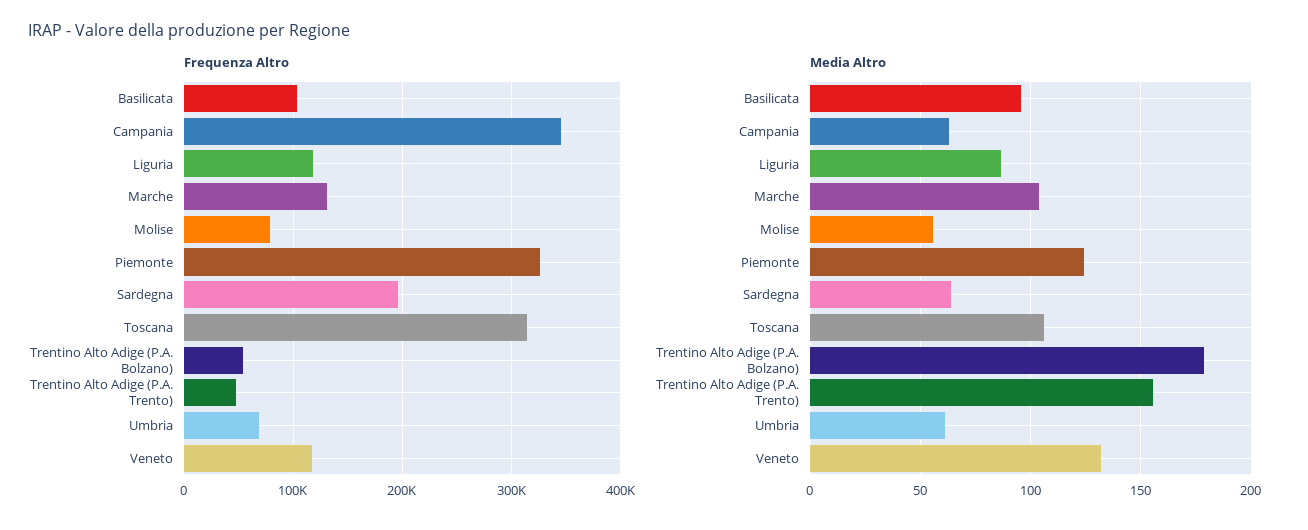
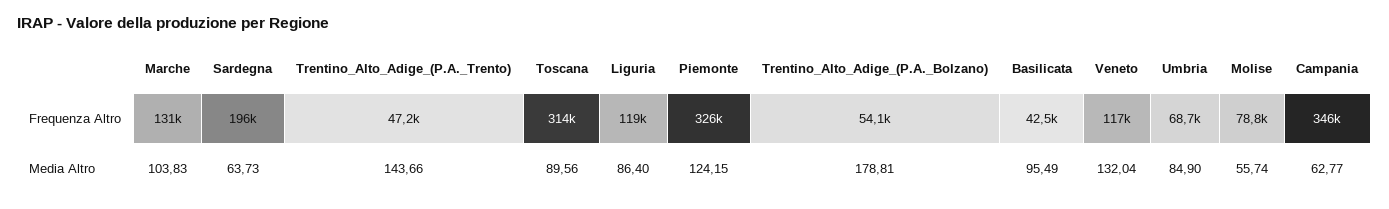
  {
    "Frequenza Altro": {
-     "Basilicata": 100000,
+     "Basilicata": 42500,
      "Campania": 346000,
      "Liguria": 119000,
      "Marche": 131000,
      "Molise": 78800,
      "Piemonte": 326000,
      "Sardegna": 196000,
      "Toscana": 314000,
      "Trentino Alto Adige (P.A. Bolzano)": 54100,
      "Trentino Alto Adige (P.A. Trento)": 47200,
      "Umbria": 68700,
      "Veneto": 117000
    },
    "Media Altro": {
      "Basilicata": 95.49,
      "Campania": 62.77,
      "Liguria": 86.4,
      "Marche": 103.83,
      "Molise": 55.74,
      "Piemonte": 124.15,
      "Sardegna": 63.73,
-     "Toscana": 105,
+     "Toscana": 89.56,
      "Trentino Alto Adige (P.A. Bolzano)": 178.81,
-     "Trentino Alto Adige (P.A. Trento)": 155,
+     "Trentino Alto Adige (P.A. Trento)": 143.66,
-     "Umbria": 60,
+     "Umbria": 84.9,
      "Veneto": 132.04
    }
  }

